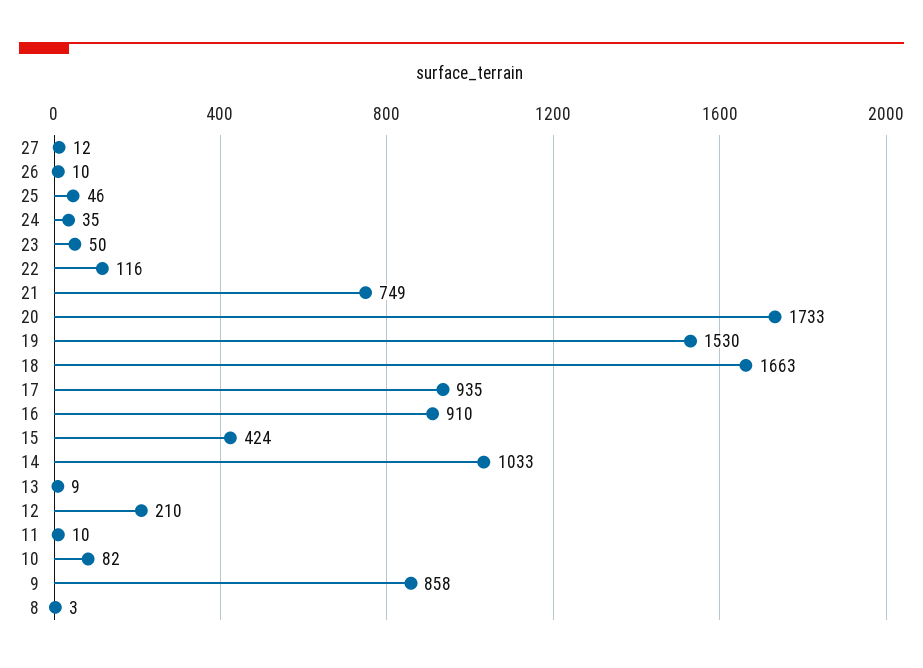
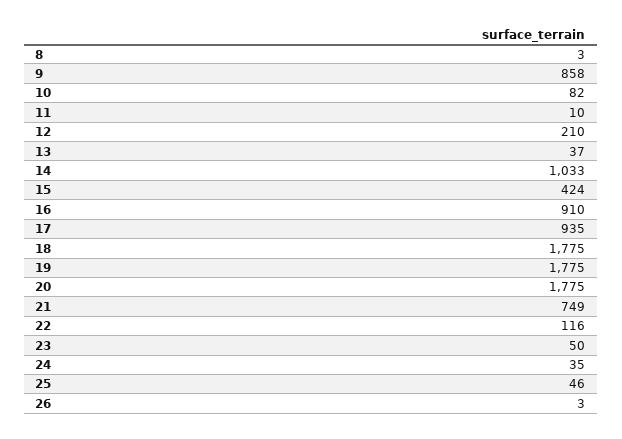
  {
-   "27": 12,
-   "26": 10,
+   "26": 3,
    "25": 46,
    "24": 35,
    "23": 50,
    "22": 116,
    "21": 749,
-   "20": 1733,
+   "20": 1775,
-   "19": 1530,
+   "19": 1775,
-   "18": 1663,
+   "18": 1775,
    "17": 935,
    "16": 910,
    "15": 424,
    "14": 1033,
-   "13": 9,
+   "13": 37,
    "12": 210,
    "11": 10,
    "10": 82,
    "9": 858,
    "8": 3
  }

